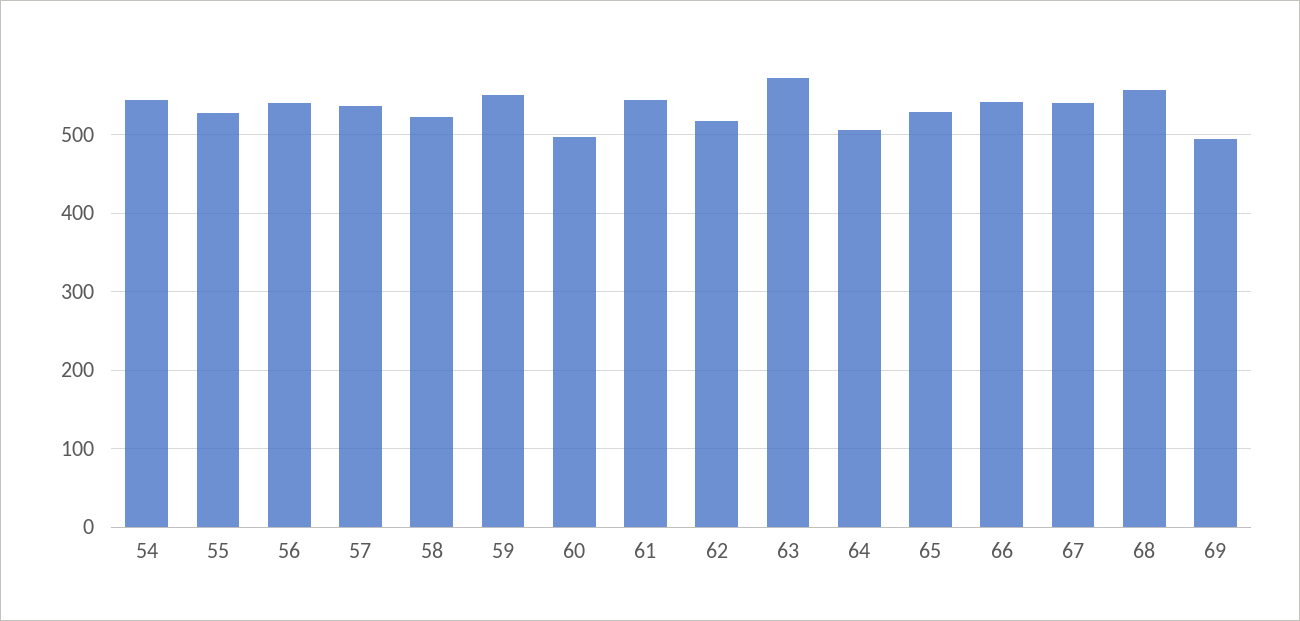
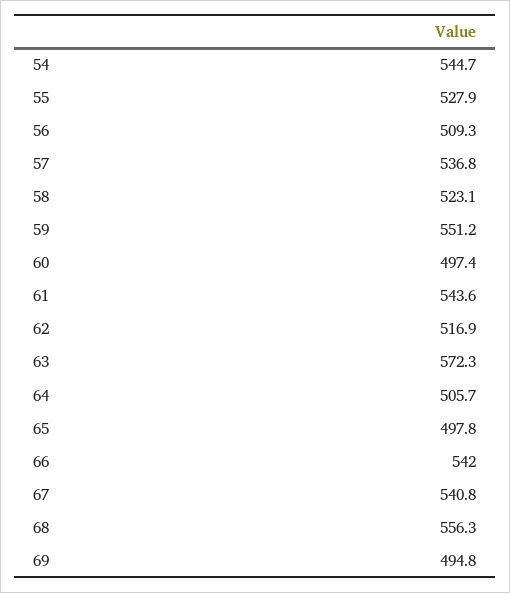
  {
    "54": 544.7,
    "55": 527.9,
-   "56": 540,
+   "56": 509.3,
    "57": 536.8,
    "58": 523.1,
    "59": 551.2,
    "60": 497.4,
    "61": 543.6,
    "62": 516.9,
    "63": 572.3,
    "64": 505.7,
-   "65": 530,
+   "65": 497.8,
    "66": 542,
    "67": 540.8,
    "68": 556.3,
    "69": 494.8
  }

